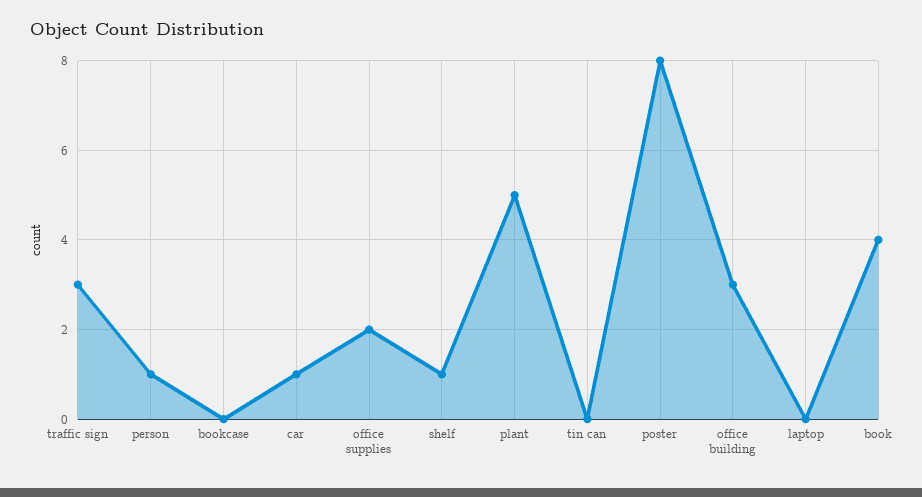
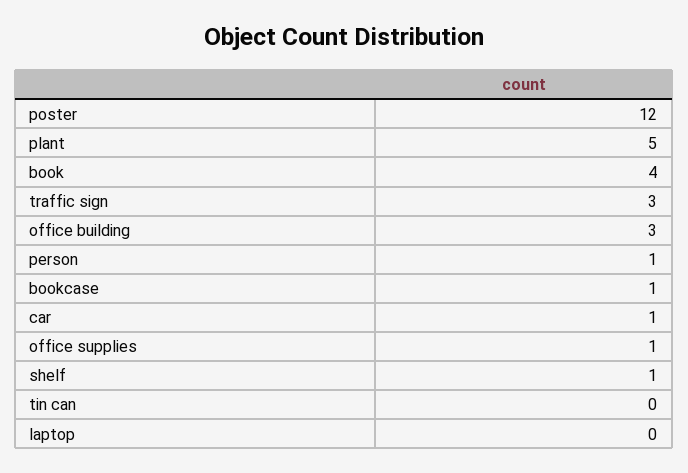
  {
    "traffic sign": 3,
    "person": 1,
-   "bookcase": 0,
+   "bookcase": 1,
    "car": 1,
-   "office supplies": 2,
+   "office supplies": 1,
    "shelf": 1,
    "plant": 5,
    "tin can": 0,
-   "poster": 8,
+   "poster": 12,
    "office building": 3,
    "laptop": 0,
    "book": 4
  }

